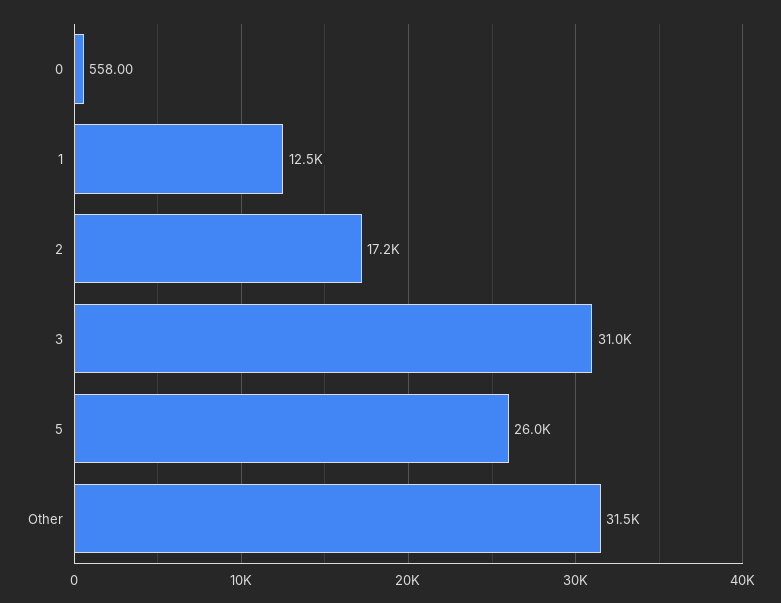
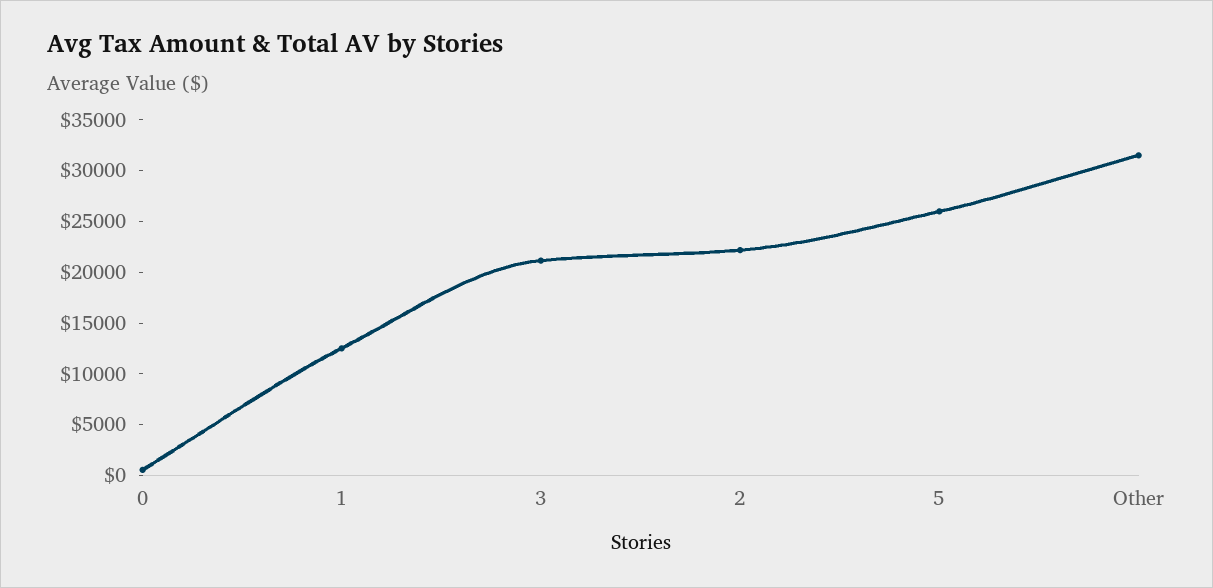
  {
    "0": 558,
    "1": 12500,
-   "2": 17200,
+   "2": 22000,
-   "3": 31000,
+   "3": 21000,
    "5": 26000,
    "Other": 31500
  }

